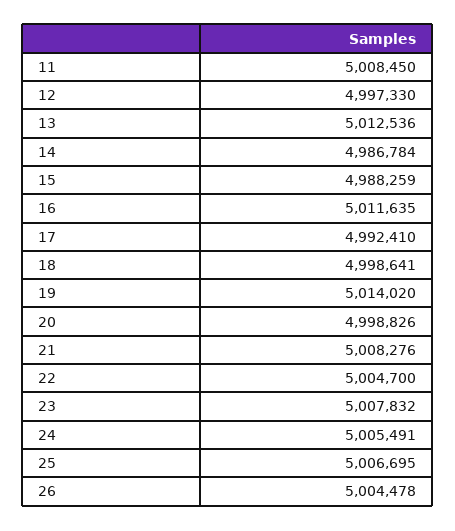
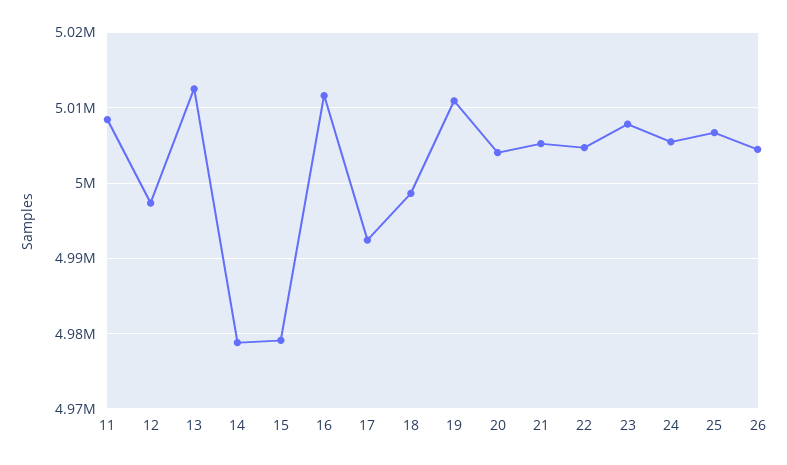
  {
    "11": 5008450,
    "12": 4997330,
    "13": 5012536,
-   "14": 4986784,
+   "14": 4979000,
-   "15": 4988259,
+   "15": 4979000,
    "16": 5011635,
    "17": 4992410,
    "18": 4998641,
-   "19": 5014020,
+   "19": 5011000,
-   "20": 4998826,
+   "20": 5004000,
-   "21": 5008276,
+   "21": 5005000,
    "22": 5004700,
    "23": 5007832,
    "24": 5005491,
    "25": 5006695,
    "26": 5004478
  }

